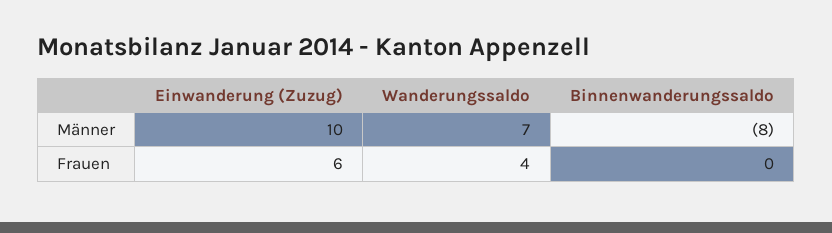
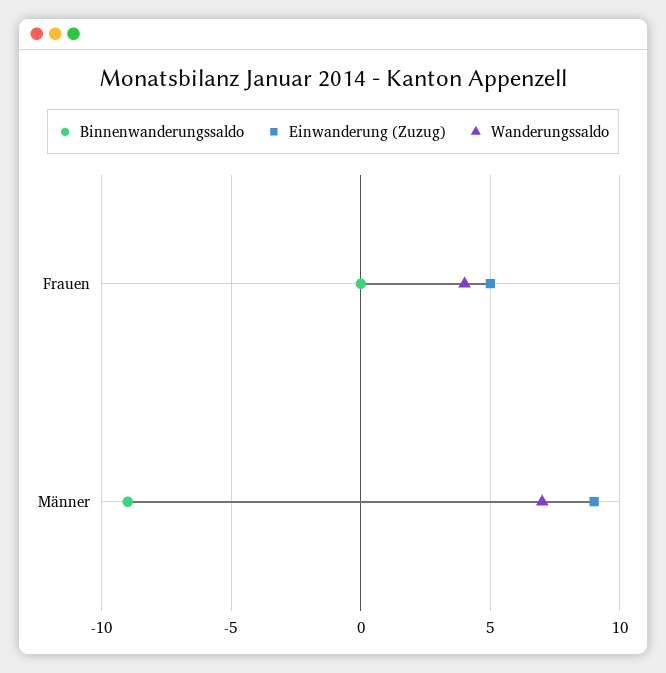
  {
    "Einwanderung (Zuzug)": {
-     "Männer": 10,
+     "Männer": 9,
-     "Frauen": 6
+     "Frauen": 5
    },
    "Wanderungssaldo": {
      "Männer": 7,
      "Frauen": 4
    },
    "Binnenwanderungssaldo": {
-     "Männer": -8,
+     "Männer": -9,
      "Frauen": 0
    }
  }

